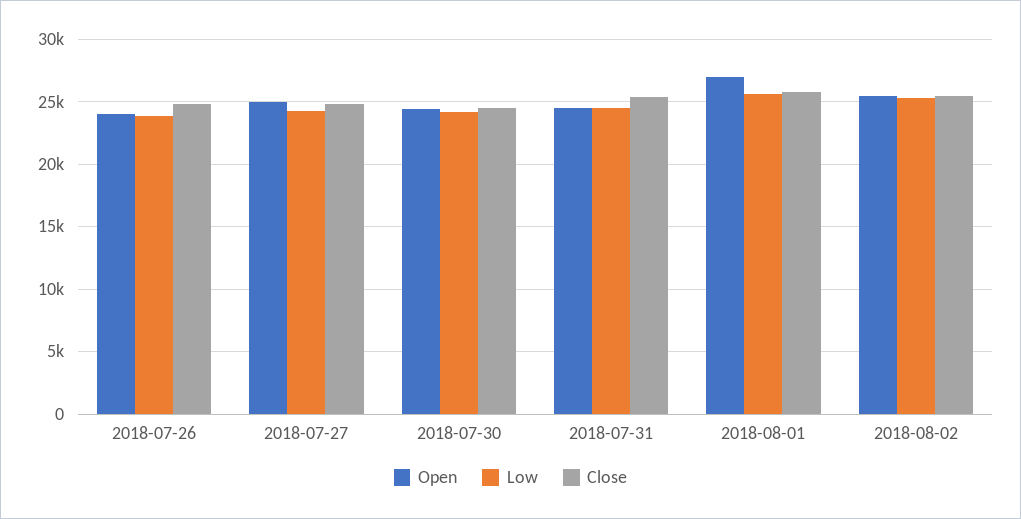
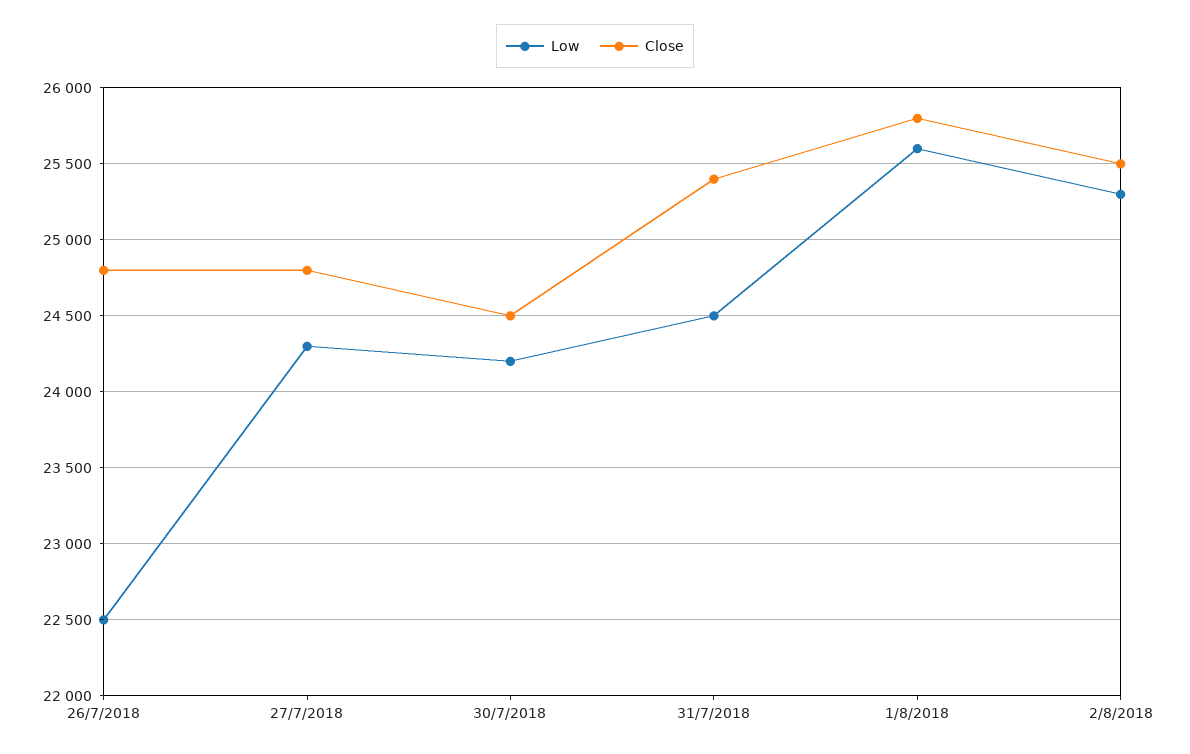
  {
-   "Open": {
-     "2018-07-26": 24000,
-     "2018-07-27": 25000,
-     "2018-07-30": 24500,
-     "2018-07-31": 24500,
-     "2018-08-01": 27000,
-     "2018-08-02": 25500
-   },
    "Low": {
-     "2018-07-26": 24000,
+     "2018-07-26": 22500,
      "2018-07-27": 24300,
      "2018-07-30": 24200,
      "2018-07-31": 24500,
      "2018-08-01": 25600,
      "2018-08-02": 25300
    },
    "Close": {
      "2018-07-26": 24800,
      "2018-07-27": 24800,
      "2018-07-30": 24500,
      "2018-07-31": 25400,
      "2018-08-01": 25800,
      "2018-08-02": 25500
    }
  }

